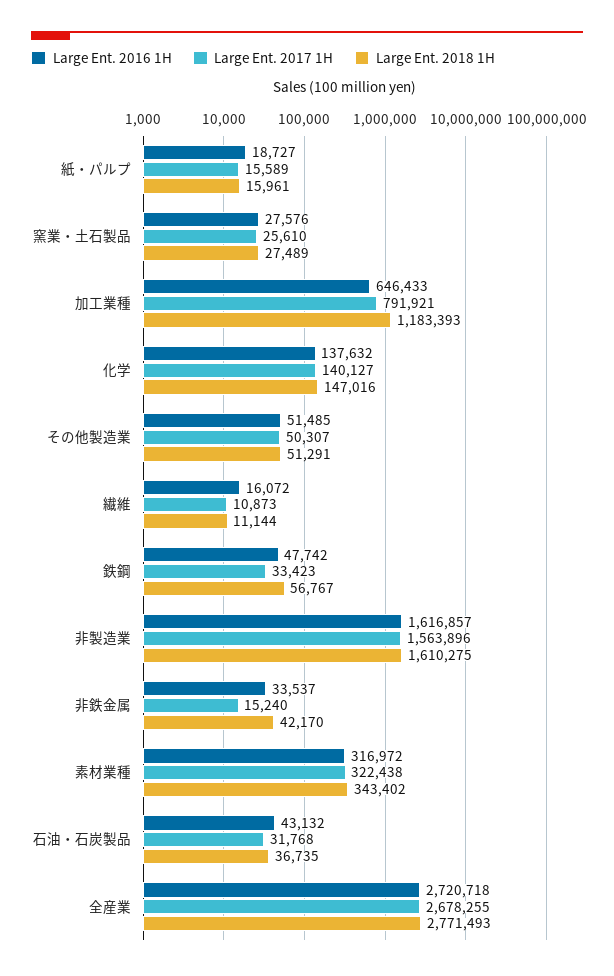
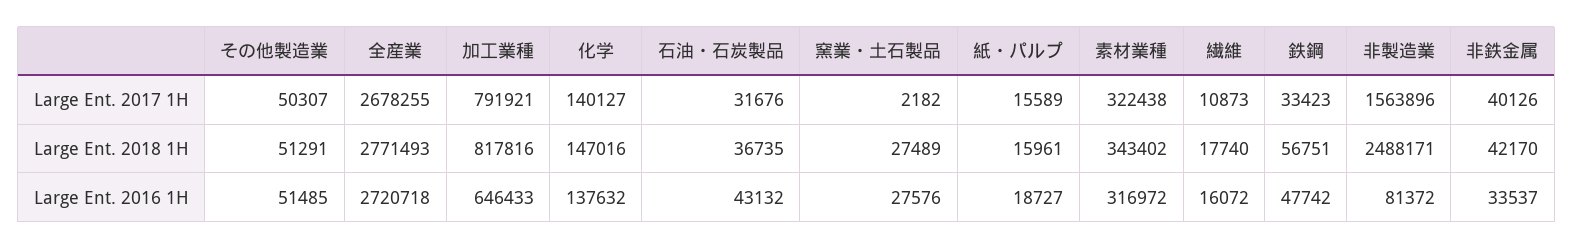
  {
    "Large Ent. 2016 1H": {
      "紙・パルプ": 18727,
      "窯業・土石製品": 27576,
      "加工業種": 646433,
      "化学": 137632,
      "その他製造業": 51485,
      "繊維": 16072,
      "鉄鋼": 47742,
-     "非製造業": 1616857,
+     "非製造業": 81372,
      "非鉄金属": 33537,
      "素材業種": 316972,
      "石油・石炭製品": 43132,
      "全産業": 2720718
    },
    "Large Ent. 2017 1H": {
      "紙・パルプ": 15589,
-     "窯業・土石製品": 25610,
+     "窯業・土石製品": 2182,
      "加工業種": 791921,
      "化学": 140127,
      "その他製造業": 50307,
      "繊維": 10873,
      "鉄鋼": 33423,
      "非製造業": 1563896,
-     "非鉄金属": 15240,
+     "非鉄金属": 40126,
      "素材業種": 322438,
-     "石油・石炭製品": 31768,
+     "石油・石炭製品": 31676,
      "全産業": 2678255
    },
    "Large Ent. 2018 1H": {
      "紙・パルプ": 15961,
      "窯業・土石製品": 27489,
-     "加工業種": 1183393,
+     "加工業種": 817816,
      "化学": 147016,
      "その他製造業": 51291,
-     "繊維": 11144,
+     "繊維": 17740,
-     "鉄鋼": 56767,
+     "鉄鋼": 56751,
-     "非製造業": 1610275,
+     "非製造業": 2488171,
      "非鉄金属": 42170,
      "素材業種": 343402,
      "石油・石炭製品": 36735,
      "全産業": 2771493
    }
  }

